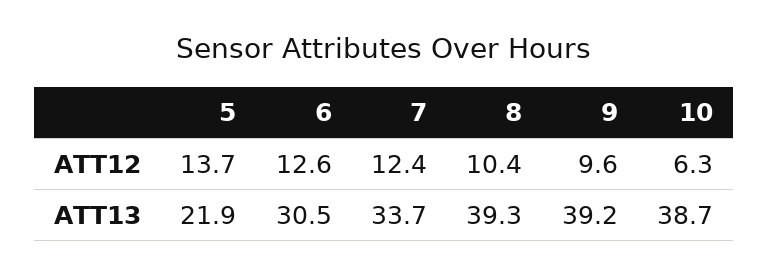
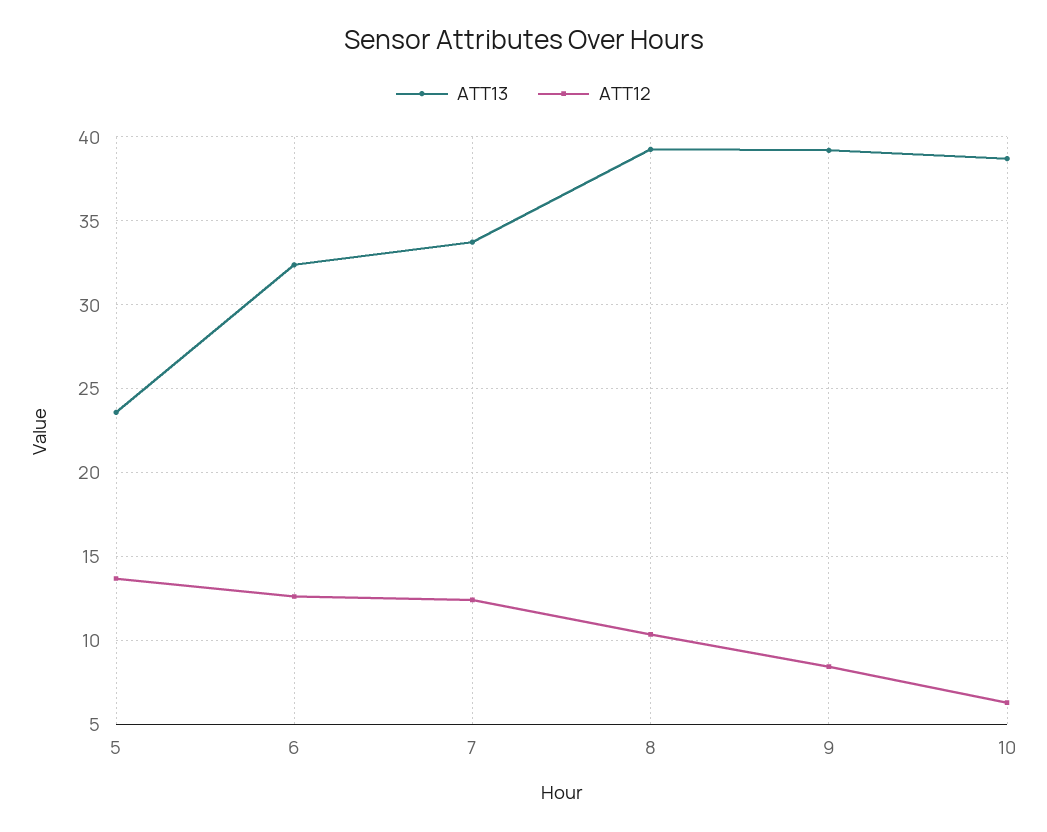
  {
    "ATT12": {
      "5": 13.7,
      "6": 12.6,
      "7": 12.4,
      "8": 10.4,
-     "9": 9.6,
+     "9": 8.5,
      "10": 6.3
    },
    "ATT13": {
-     "5": 21.9,
+     "5": 23.5,
-     "6": 30.5,
+     "6": 32.5,
      "7": 33.7,
      "8": 39.3,
      "9": 39.2,
      "10": 38.7
    }
  }

